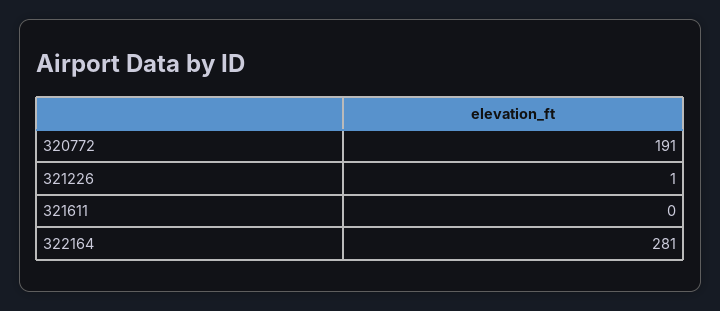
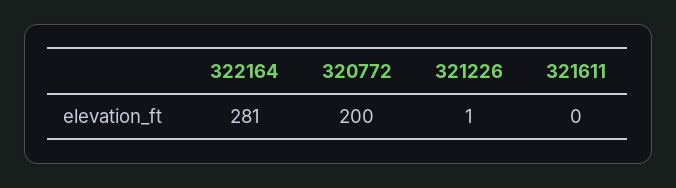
  {
-   "320772": 191,
+   "320772": 200,
    "321226": 1,
    "321611": 0,
    "322164": 281
  }

